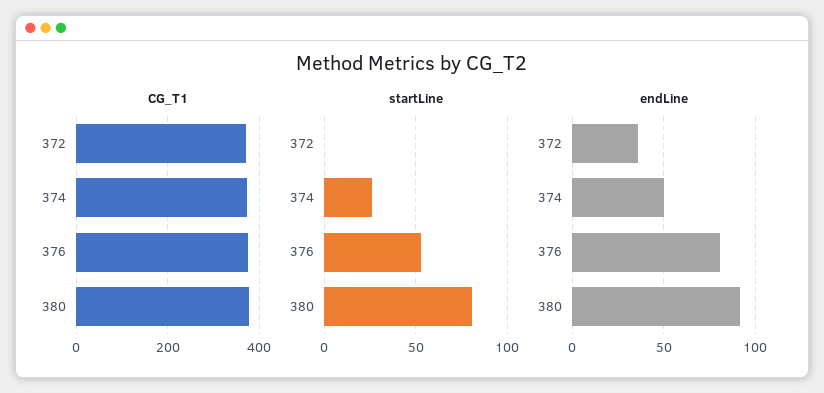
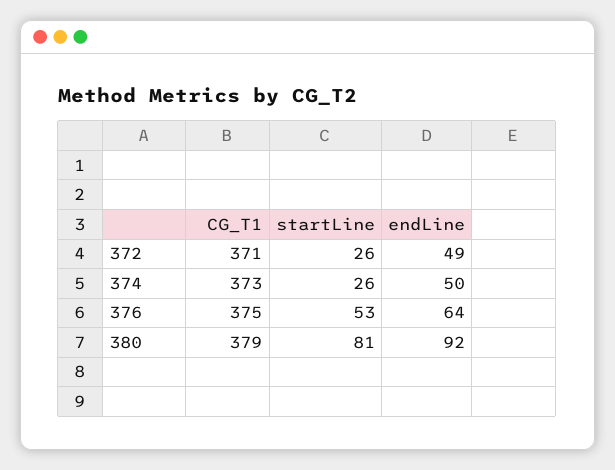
  {
    "CG_T1": {
      "372": 371,
      "374": 373,
      "376": 375,
      "380": 379
    },
    "startLine": {
-     "372": 0,
+     "372": 26,
      "374": 26,
      "376": 53,
      "380": 81
    },
    "endLine": {
-     "372": 35,
+     "372": 49,
      "374": 50,
-     "376": 80,
+     "376": 64,
      "380": 92
    }
  }

